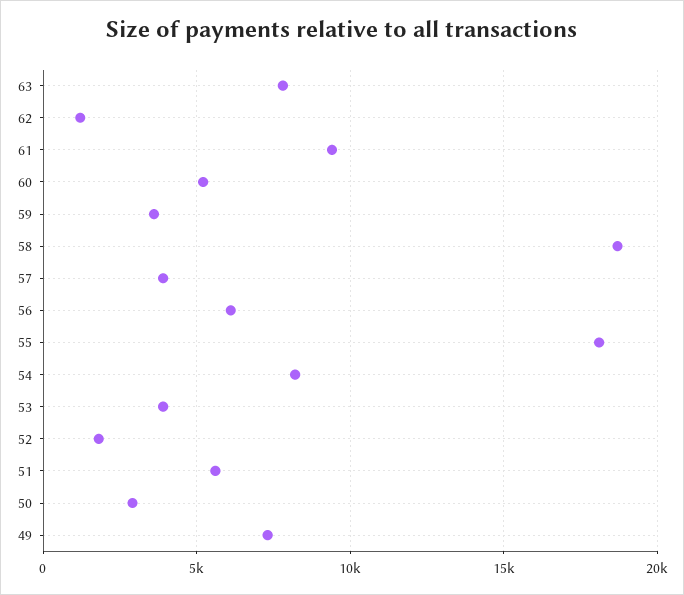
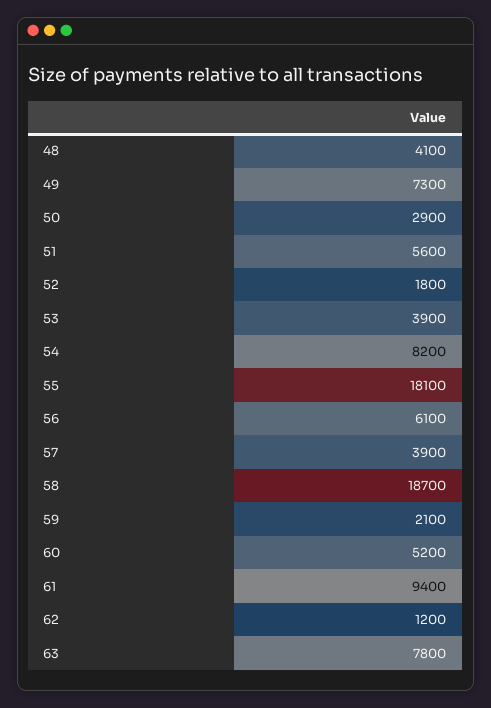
  {
    "63": 7800,
    "62": 1200,
    "61": 9400,
    "60": 5200,
-   "59": 3500,
+   "59": 2100,
    "58": 18700,
    "57": 3900,
    "56": 6100,
    "55": 18100,
    "54": 8200,
    "53": 3900,
    "52": 1800,
    "51": 5600,
    "50": 2900,
-   "49": 7300
+   "49": 7300,
+   "48": 4100
  }

